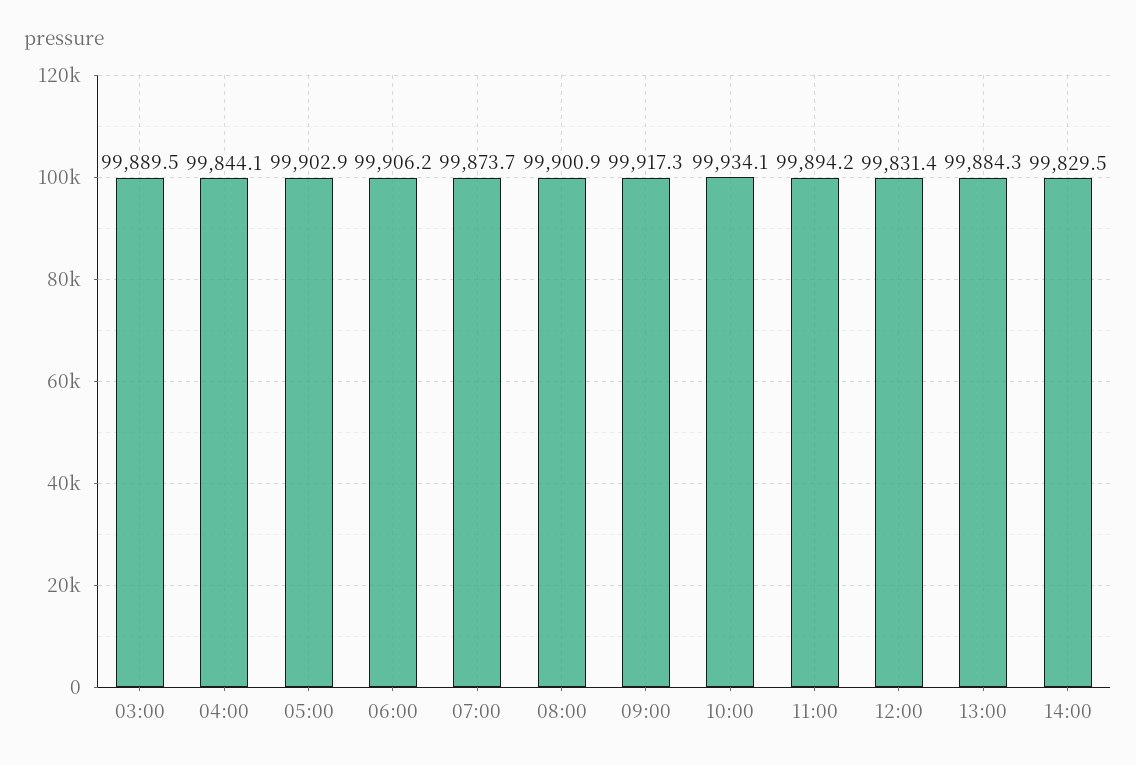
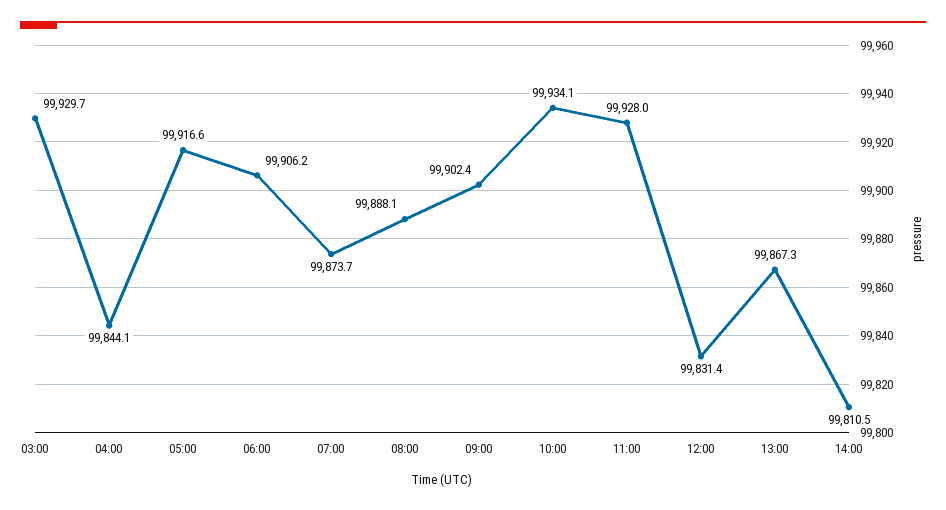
  {
-   "03:00": 99889.5,
+   "03:00": 99929.7,
    "04:00": 99844.1,
-   "05:00": 99902.9,
+   "05:00": 99916.6,
    "06:00": 99906.2,
    "07:00": 99873.7,
-   "08:00": 99900.9,
+   "08:00": 99888.1,
-   "09:00": 99917.3,
+   "09:00": 99902.4,
    "10:00": 99934.1,
-   "11:00": 99894.2,
+   "11:00": 99928,
    "12:00": 99831.4,
-   "13:00": 99884.3,
+   "13:00": 99867.3,
-   "14:00": 99829.5
+   "14:00": 99810.5
  }

